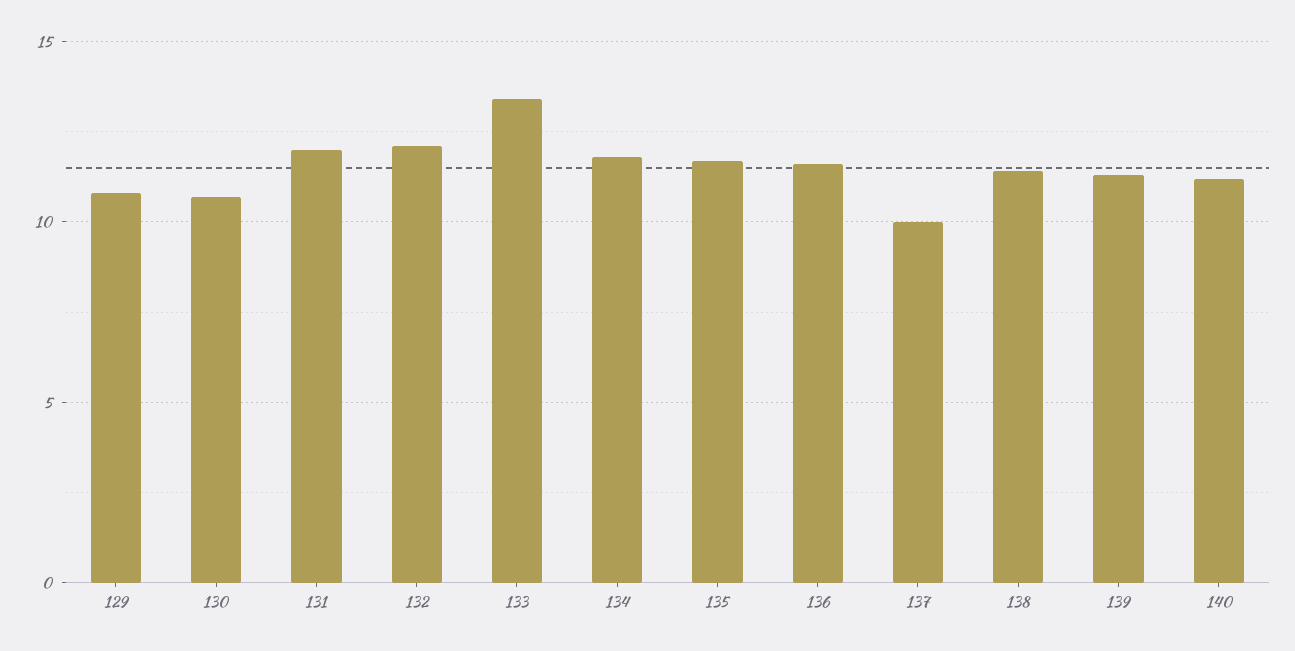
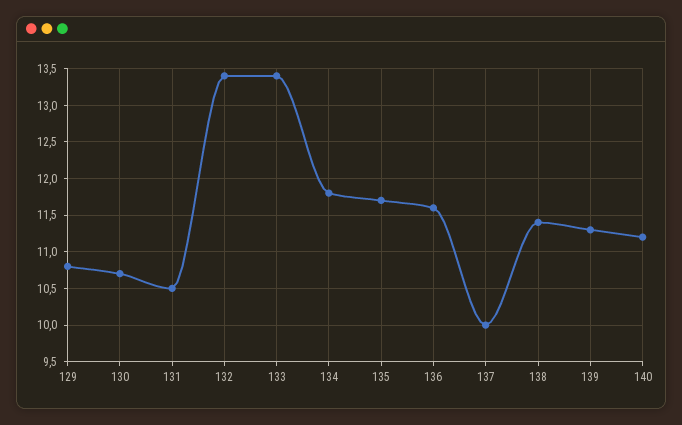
  {
    "129": 10.8,
    "130": 10.7,
-   "131": 12,
+   "131": 10.5,
-   "132": 12,
+   "132": 13.4,
    "133": 13.4,
    "134": 11.8,
    "135": 11.7,
    "136": 11.6,
    "137": 10,
    "138": 11.4,
    "139": 11.3,
    "140": 11.2
  }

